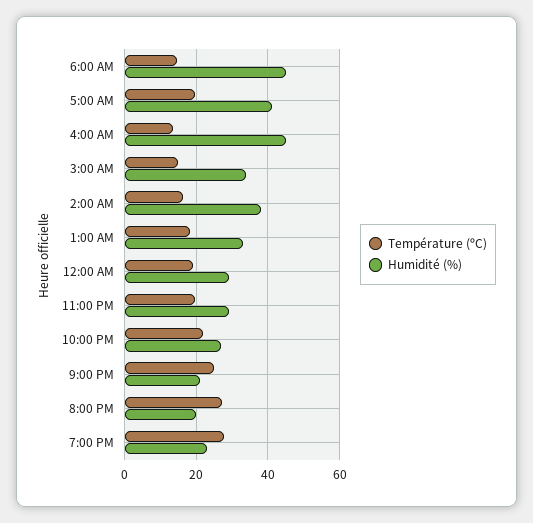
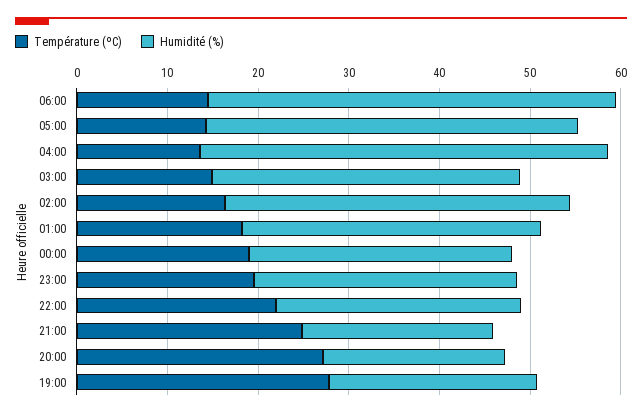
  {
    "Température (ºC)": {
      "6:00 AM": 14,
-     "5:00 AM": 20,
+     "5:00 AM": 14,
      "4:00 AM": 14,
      "3:00 AM": 14,
      "2:00 AM": 16,
      "1:00 AM": 18,
      "12:00 AM": 20,
      "11:00 PM": 20,
      "10:00 PM": 22,
      "9:00 PM": 24,
      "8:00 PM": 28,
      "7:00 PM": 28
    },
    "Humidité (%)": {
      "6:00 AM": 46,
      "5:00 AM": 42,
      "4:00 AM": 46,
      "3:00 AM": 34,
      "2:00 AM": 38,
      "1:00 AM": 34,
      "12:00 AM": 30,
      "11:00 PM": 30,
      "10:00 PM": 28,
      "9:00 PM": 22,
      "8:00 PM": 20,
      "7:00 PM": 24
    }
  }

